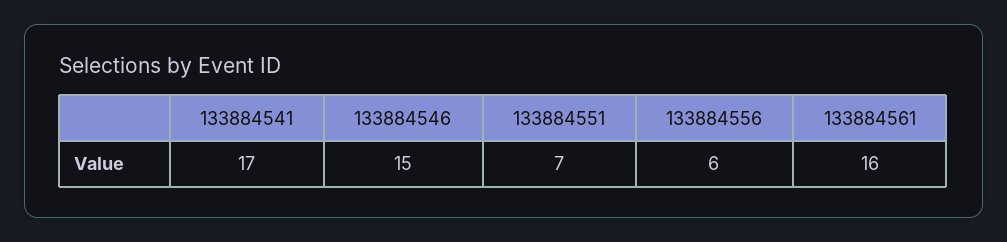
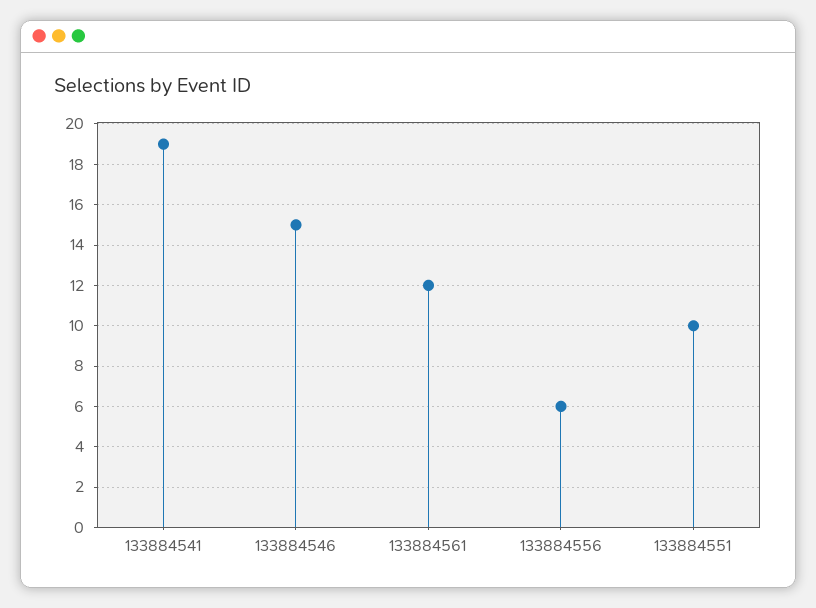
  {
-   "133884541": 17,
+   "133884541": 19,
    "133884546": 15,
-   "133884551": 7,
+   "133884551": 10,
    "133884556": 6,
-   "133884561": 16
+   "133884561": 12
  }

